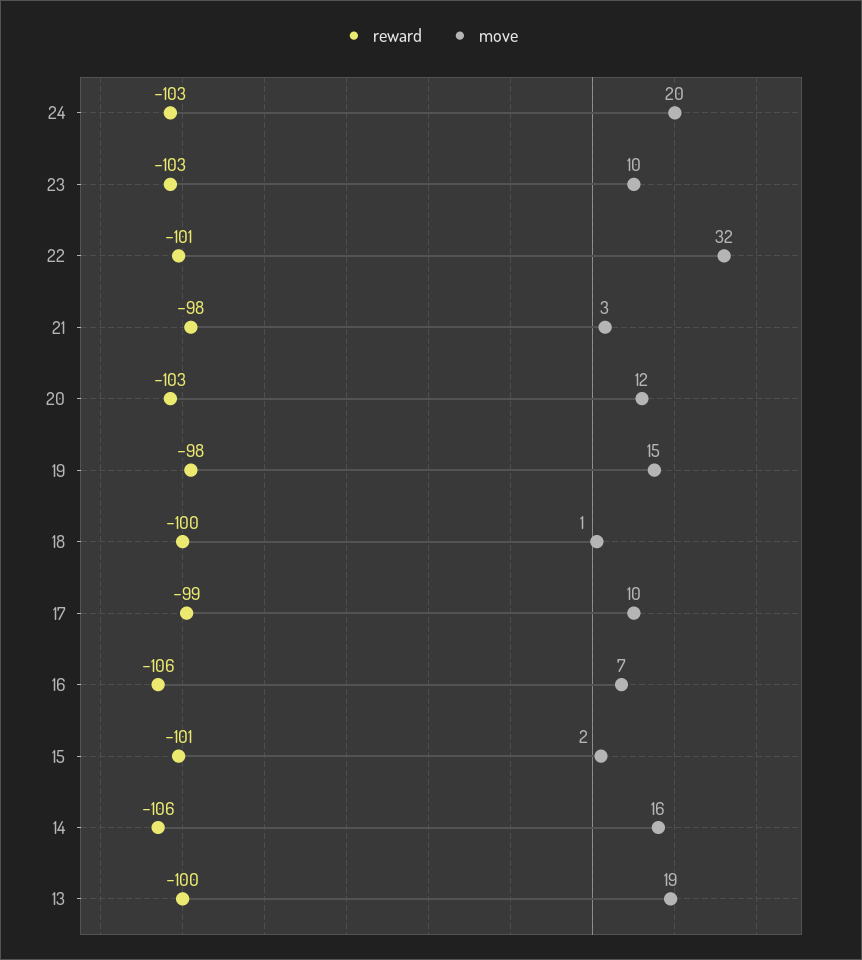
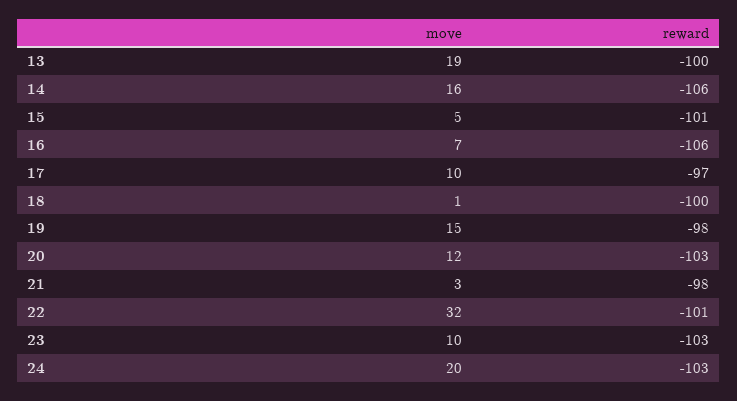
  {
    "reward": {
      "24": -103,
      "23": -103,
      "22": -101,
      "21": -98,
      "20": -103,
      "19": -98,
      "18": -100,
-     "17": -99,
+     "17": -97,
      "16": -106,
      "15": -101,
      "14": -106,
      "13": -100
    },
    "move": {
      "24": 20,
      "23": 10,
      "22": 32,
      "21": 3,
      "20": 12,
      "19": 15,
      "18": 1,
      "17": 10,
      "16": 7,
-     "15": 2,
+     "15": 5,
      "14": 16,
      "13": 19
    }
  }

